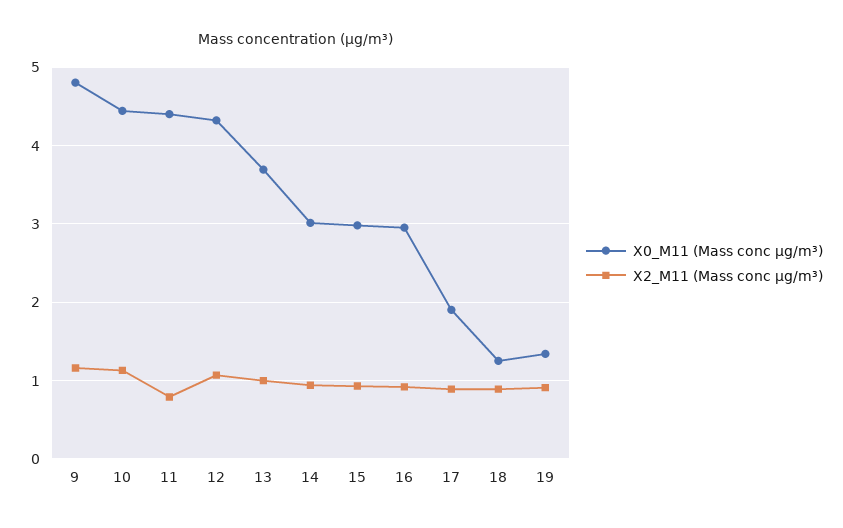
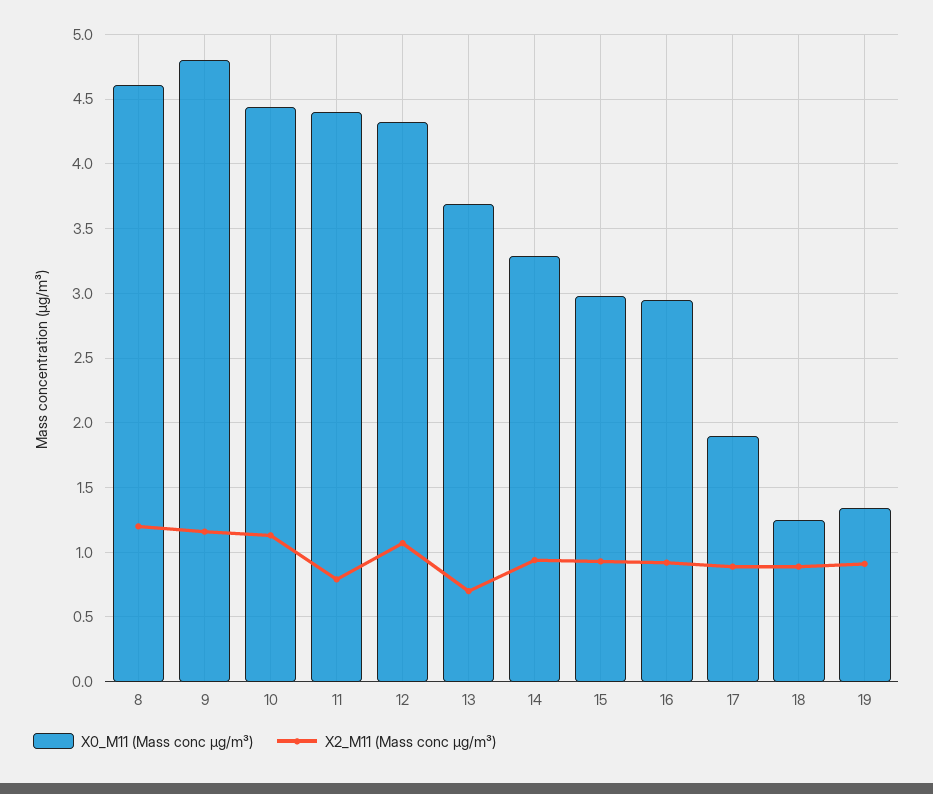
  {
    "X0_M11 (Mass conc μg/m³)": {
      "9": 4.8,
      "10": 4.45,
      "11": 4.4,
      "12": 4.3,
      "13": 3.7,
-     "14": 3,
+     "14": 3.3,
      "15": 3,
      "16": 2.95,
      "17": 1.9,
      "18": 1.25,
-     "19": 1.35
+     "19": 1.35,
+     "8": 4.6
    },
    "X2_M11 (Mass conc μg/m³)": {
      "9": 1.15,
      "10": 1.15,
      "11": 0.8,
      "12": 1.05,
-     "13": 1,
+     "13": 0.7,
      "14": 0.95,
      "15": 0.95,
      "16": 0.9,
      "17": 0.9,
      "18": 0.9,
-     "19": 0.9
+     "19": 0.9,
+     "8": 1.2
    }
  }

